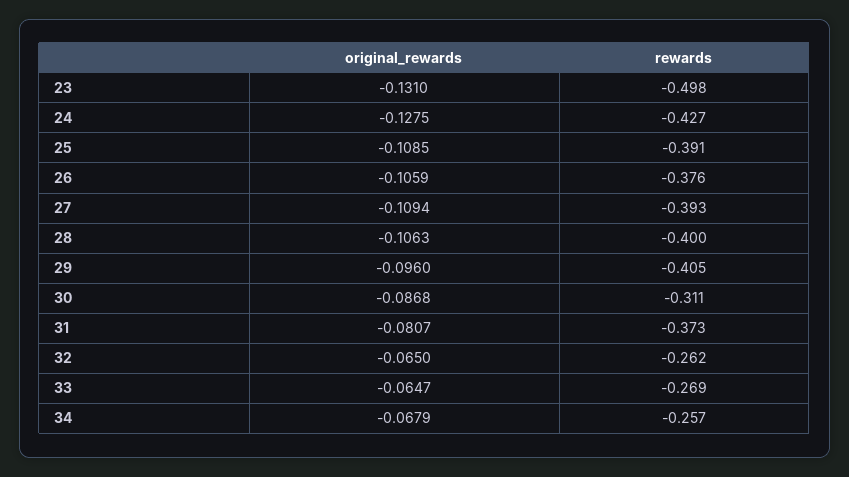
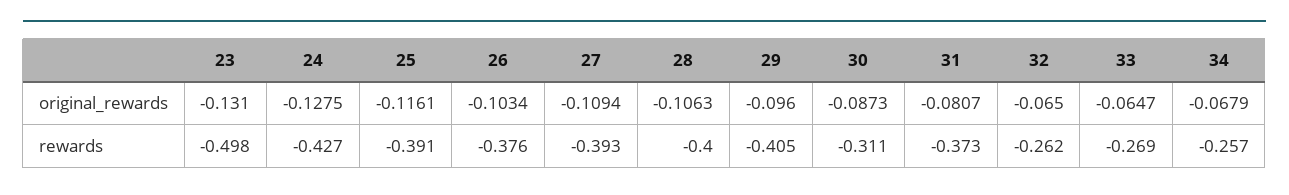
  {
    "original_rewards": {
      "23": -0.131,
      "24": -0.1275,
-     "25": -0.1085,
+     "25": -0.1161,
-     "26": -0.1059,
+     "26": -0.1034,
      "27": -0.1094,
      "28": -0.1063,
      "29": -0.096,
-     "30": -0.0868,
+     "30": -0.0873,
      "31": -0.0807,
      "32": -0.065,
      "33": -0.0647,
      "34": -0.0679
    },
    "rewards": {
      "23": -0.498,
      "24": -0.427,
      "25": -0.391,
      "26": -0.376,
      "27": -0.393,
      "28": -0.4,
      "29": -0.405,
      "30": -0.311,
      "31": -0.373,
      "32": -0.262,
      "33": -0.269,
      "34": -0.257
    }
  }

